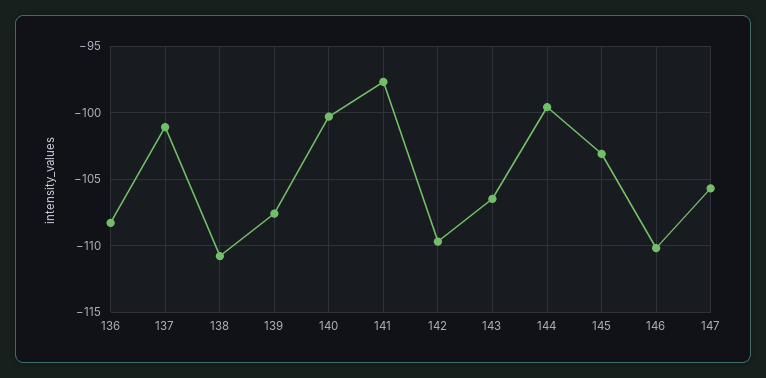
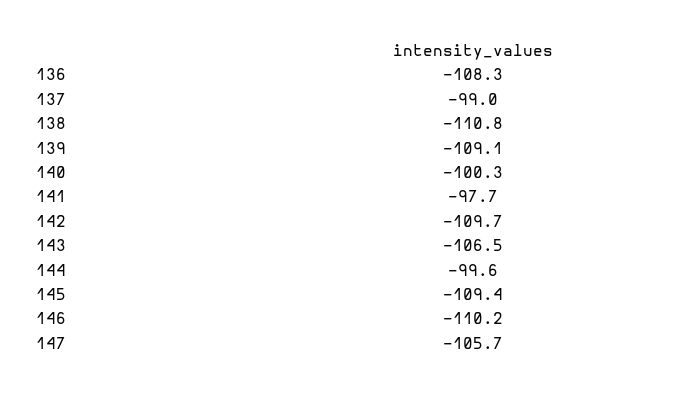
  {
    "136": -108.3,
-   "137": -101,
+   "137": -99,
    "138": -110.8,
-   "139": -107.5,
+   "139": -109.1,
    "140": -100.3,
    "141": -97.7,
    "142": -109.7,
    "143": -106.5,
    "144": -99.6,
-   "145": -103,
+   "145": -109.4,
    "146": -110.2,
    "147": -105.7
  }

